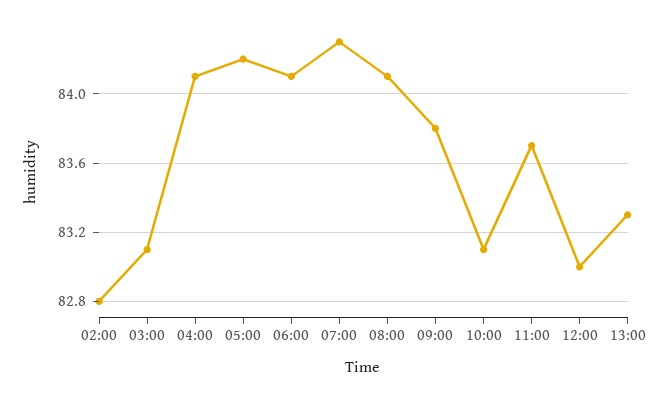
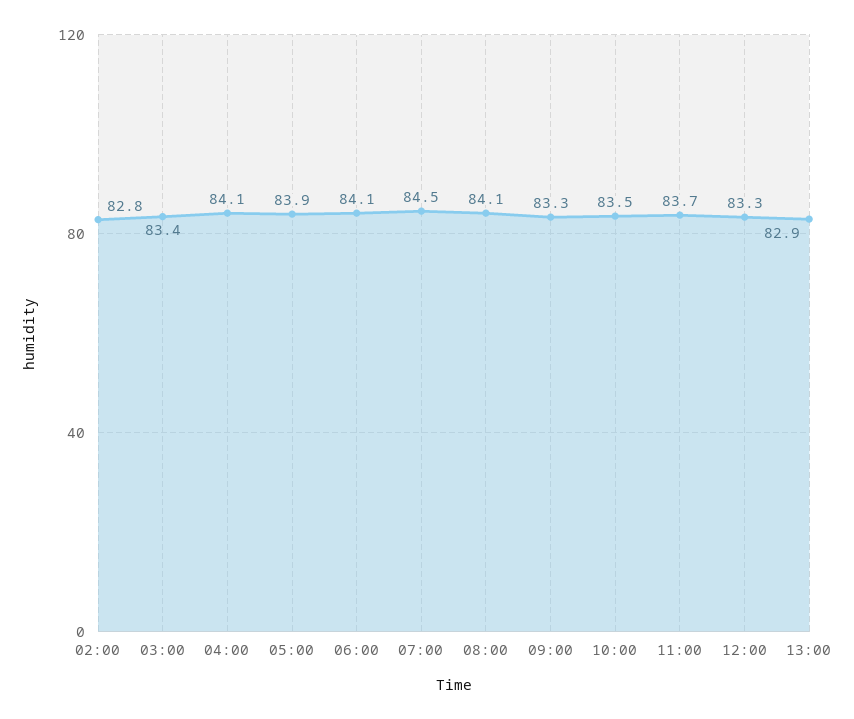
  {
    "02:00": 82.8,
-   "03:00": 83.1,
+   "03:00": 83.4,
    "04:00": 84.1,
-   "05:00": 84.2,
+   "05:00": 83.9,
    "06:00": 84.1,
-   "07:00": 84.3,
+   "07:00": 84.5,
    "08:00": 84.1,
-   "09:00": 83.8,
+   "09:00": 83.3,
-   "10:00": 83.1,
+   "10:00": 83.5,
    "11:00": 83.7,
-   "12:00": 83,
+   "12:00": 83.3,
-   "13:00": 83.3
+   "13:00": 82.9
  }

